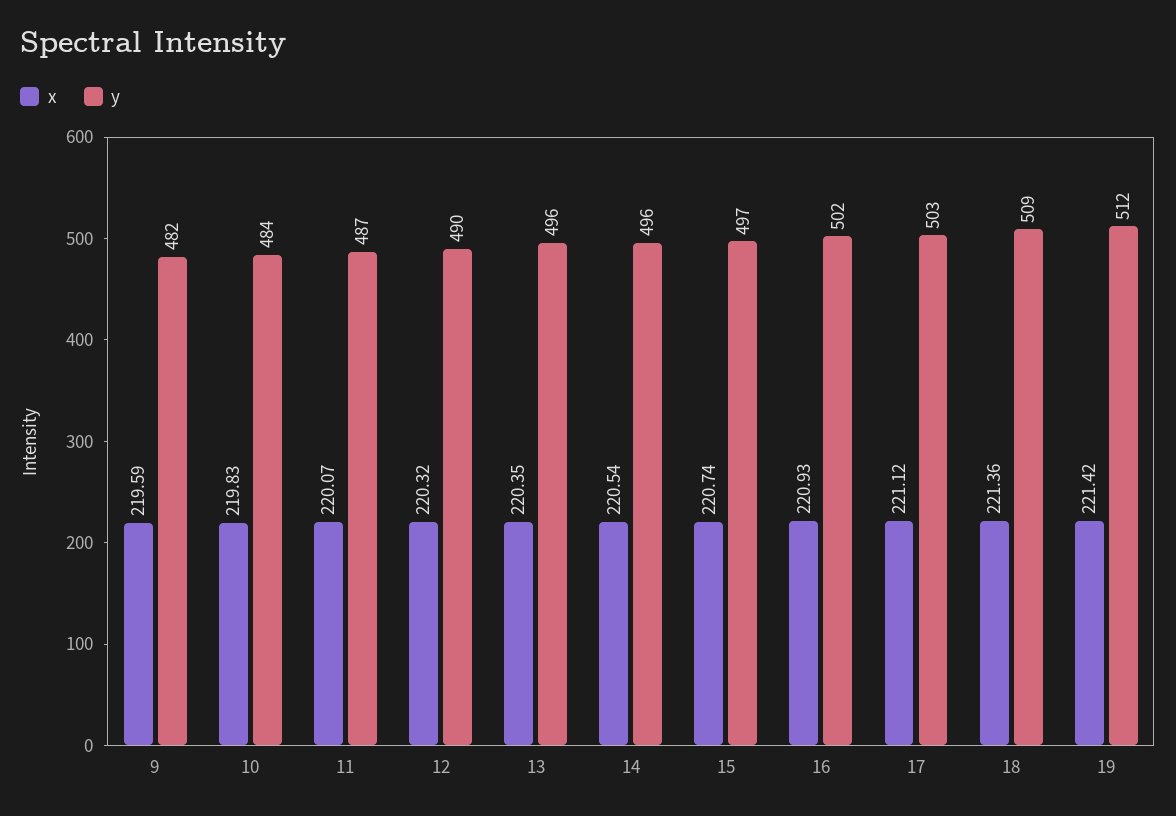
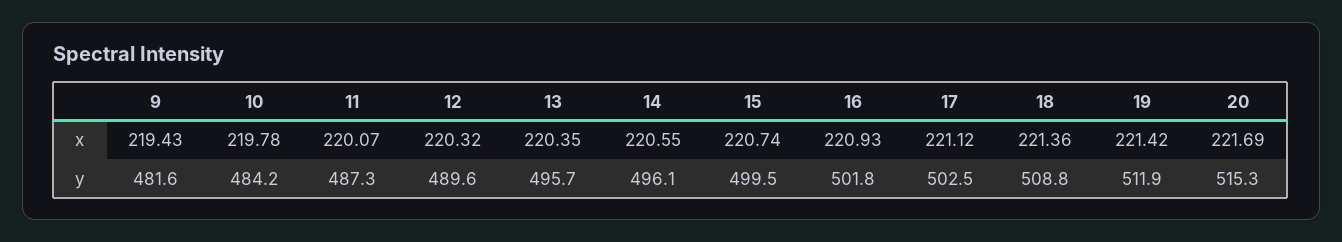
  {
    "x": {
-     "9": 219.59,
+     "9": 219.43,
-     "10": 219.83,
+     "10": 219.78,
      "11": 220.07,
      "12": 220.32,
      "13": 220.35,
-     "14": 220.54,
+     "14": 220.55,
      "15": 220.74,
      "16": 220.93,
      "17": 221.12,
      "18": 221.36,
-     "19": 221.42
+     "19": 221.42,
+     "20": 221.69
    },
    "y": {
      "9": 481.6,
      "10": 484.2,
      "11": 487.3,
      "12": 489.6,
      "13": 495.7,
      "14": 496.1,
-     "15": 497,
+     "15": 499.5,
      "16": 501.8,
      "17": 502.5,
      "18": 508.8,
-     "19": 511.9
+     "19": 511.9,
+     "20": 515.3
    }
  }

